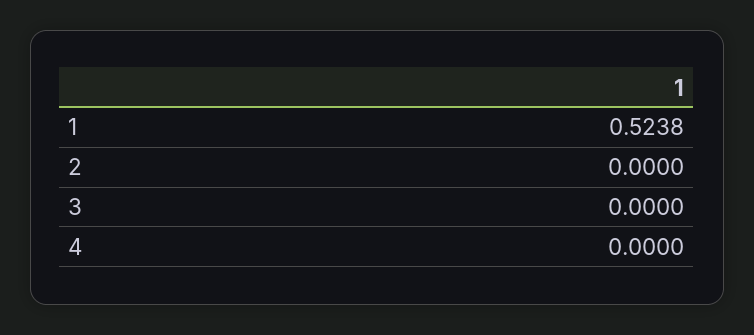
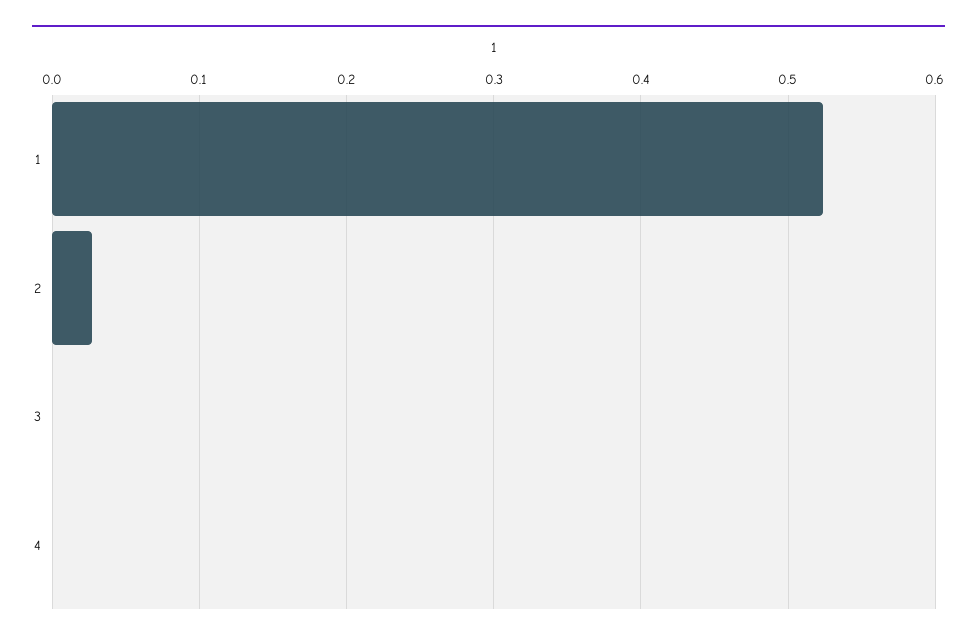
  {
    "1": 0.5238,
-   "2": 0,
+   "2": 0.03,
    "3": 0,
    "4": 0
  }

